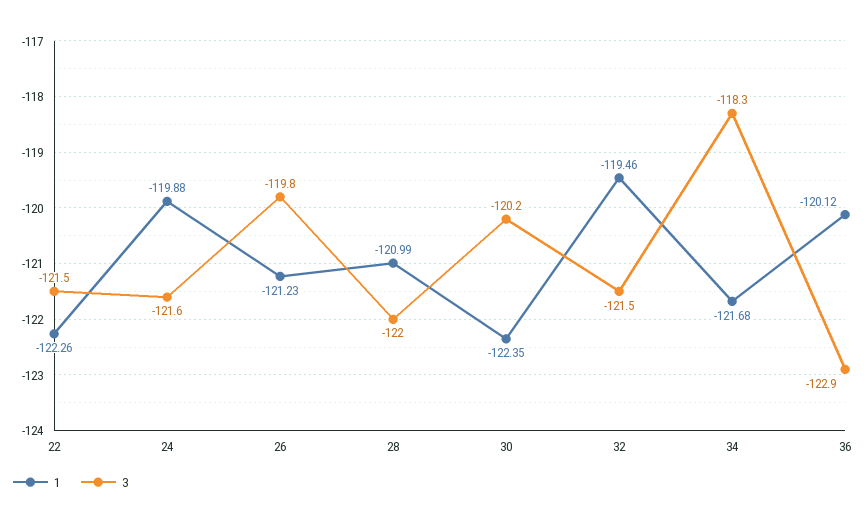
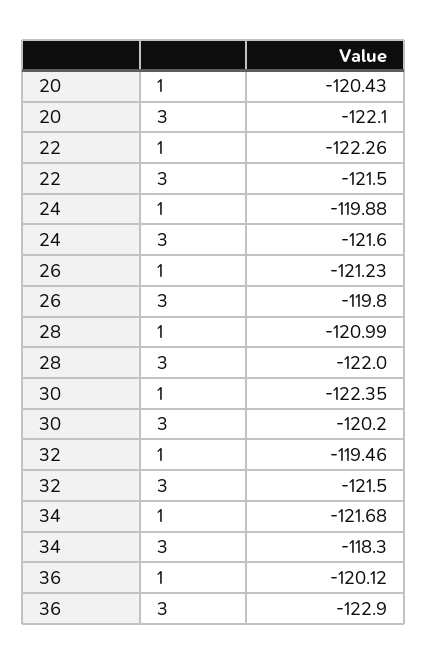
  {
    "1": {
      "22": -122.26,
      "24": -119.88,
      "26": -121.23,
      "28": -120.99,
      "30": -122.35,
      "32": -119.46,
      "34": -121.68,
-     "36": -120.12
+     "36": -120.12,
+     "20": -120.43
    },
    "3": {
      "22": -121.5,
      "24": -121.6,
      "26": -119.8,
      "28": -122,
      "30": -120.2,
      "32": -121.5,
      "34": -118.3,
-     "36": -122.9
+     "36": -122.9,
+     "20": -122.1
    }
  }

